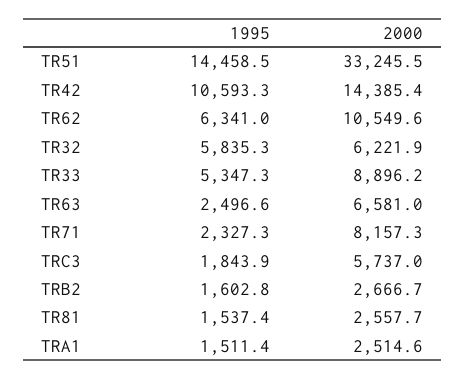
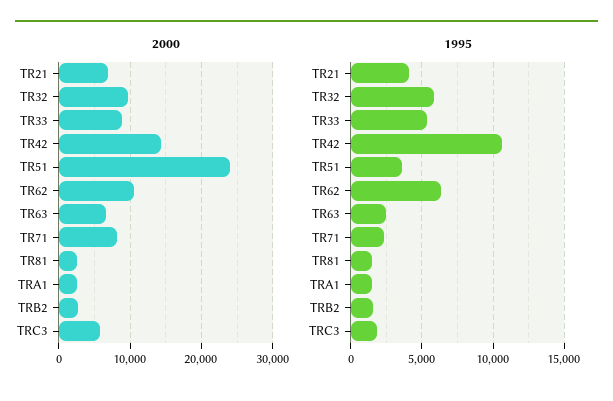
  {
    "1995": {
-     "TR51": 14458.5,
+     "TR51": 3500,
      "TR42": 10593.3,
      "TR62": 6341,
      "TR32": 5835.3,
      "TR33": 5347.3,
      "TR63": 2496.6,
      "TR71": 2327.3,
      "TRC3": 1843.9,
      "TRB2": 1602.8,
      "TR81": 1537.4,
-     "TRA1": 1511.4
+     "TRA1": 1511.4,
+     "TR21": 4000
    },
    "2000": {
-     "TR51": 33245.5,
+     "TR51": 24000,
      "TR42": 14385.4,
      "TR62": 10549.6,
-     "TR32": 6221.9,
+     "TR32": 10000,
      "TR33": 8896.2,
      "TR63": 6581,
      "TR71": 8157.3,
      "TRC3": 5737,
      "TRB2": 2666.7,
      "TR81": 2557.7,
-     "TRA1": 2514.6
+     "TRA1": 2514.6,
+     "TR21": 7000
    }
  }

